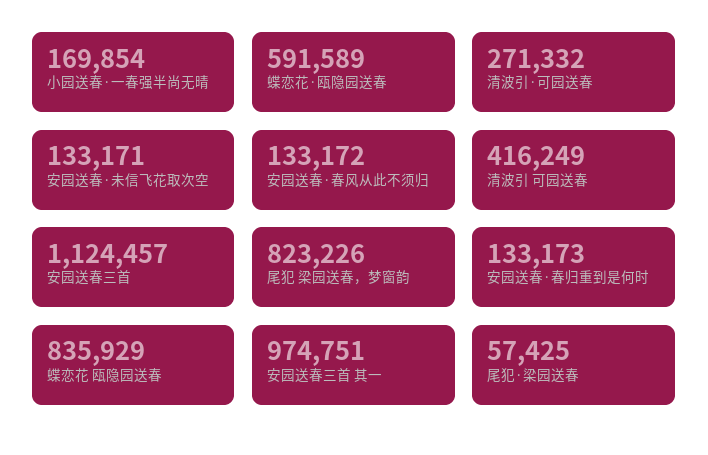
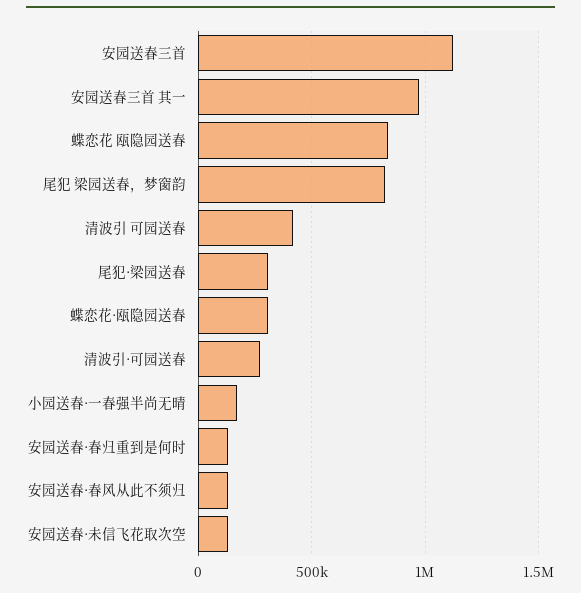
  {
    "小园送春·一春强半尚无晴": 169854,
-   "蝶恋花·瓯隐园送春": 591589,
+   "蝶恋花·瓯隐园送春": 300000,
    "清波引·可园送春": 271332,
    "安园送春·未信飞花取次空": 133171,
    "安园送春·春风从此不须归": 133172,
    "清波引 可园送春": 416249,
    "安园送春三首": 1124457,
    "尾犯 梁园送春，梦窗韵": 823226,
    "安园送春·春归重到是何时": 133173,
    "蝶恋花 瓯隐园送春": 835929,
    "安园送春三首 其一": 974751,
-   "尾犯·梁园送春": 57425
+   "尾犯·梁园送春": 300000
  }

